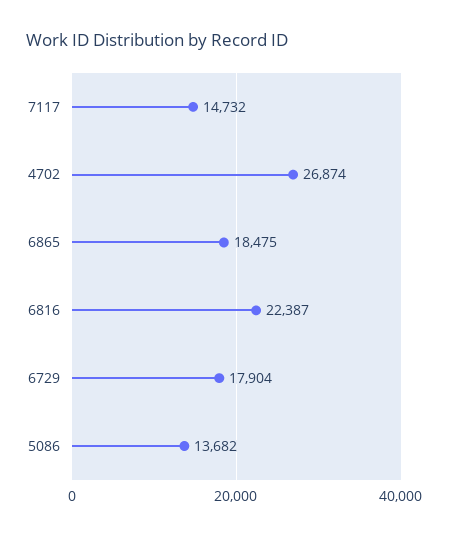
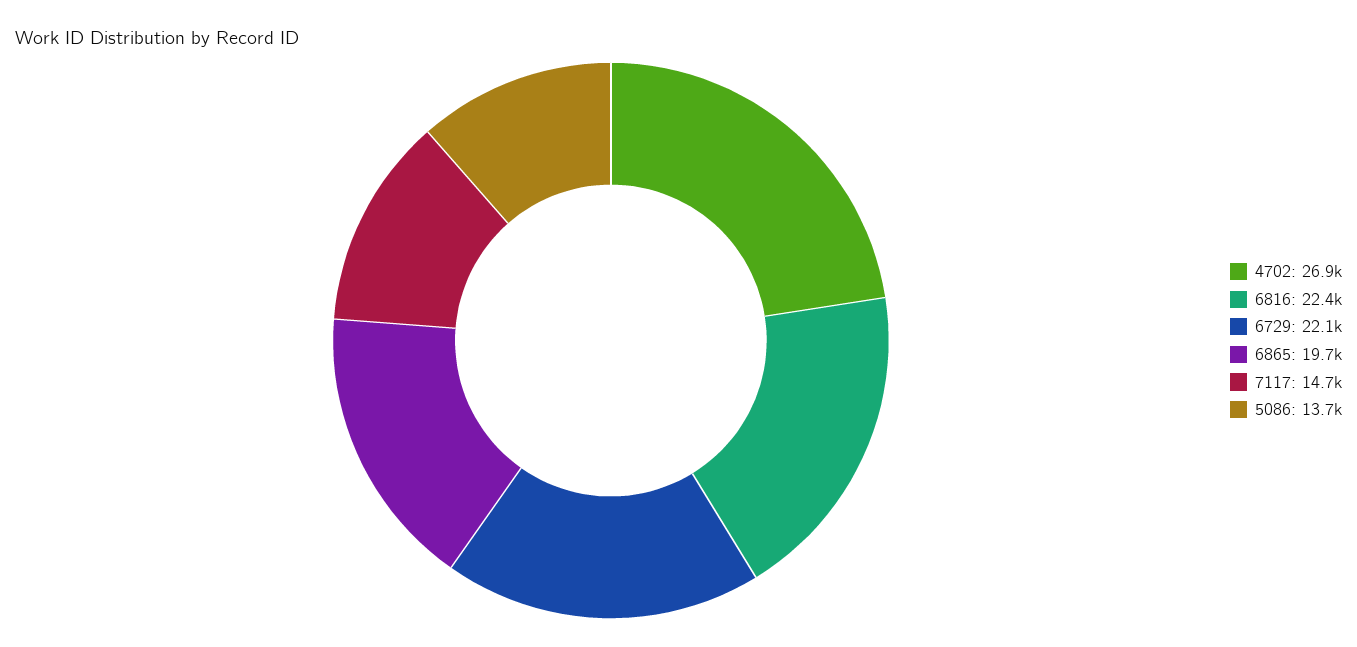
  {
    "7117": 14732,
    "4702": 26874,
-   "6865": 18475,
+   "6865": 19700,
    "6816": 22387,
-   "6729": 17904,
+   "6729": 22100,
    "5086": 13682
  }

